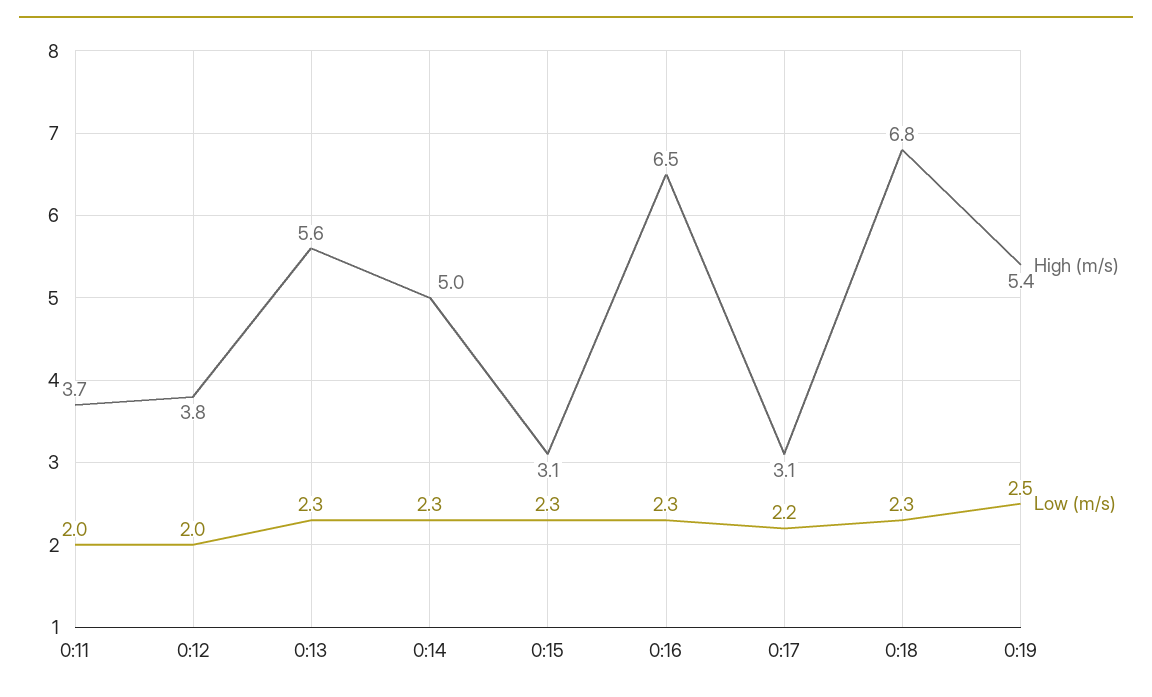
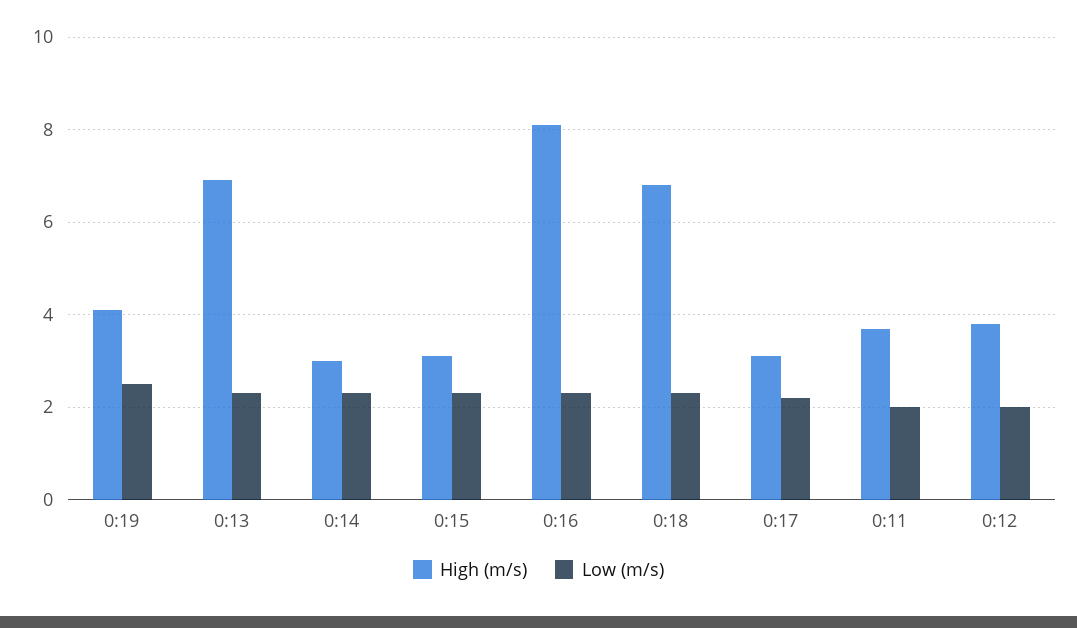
  {
    "High (m/s)": {
      "0:11": 3.7,
      "0:12": 3.8,
-     "0:13": 5.6,
+     "0:13": 7,
-     "0:14": 5,
+     "0:14": 3,
      "0:15": 3.1,
-     "0:16": 6.5,
+     "0:16": 8,
      "0:17": 3.1,
      "0:18": 6.8,
-     "0:19": 5.4
+     "0:19": 4
    },
    "Low (m/s)": {
      "0:11": 2,
      "0:12": 2,
      "0:13": 2.3,
      "0:14": 2.3,
      "0:15": 2.3,
      "0:16": 2.3,
      "0:17": 2.2,
      "0:18": 2.3,
      "0:19": 2.5
    }
  }

